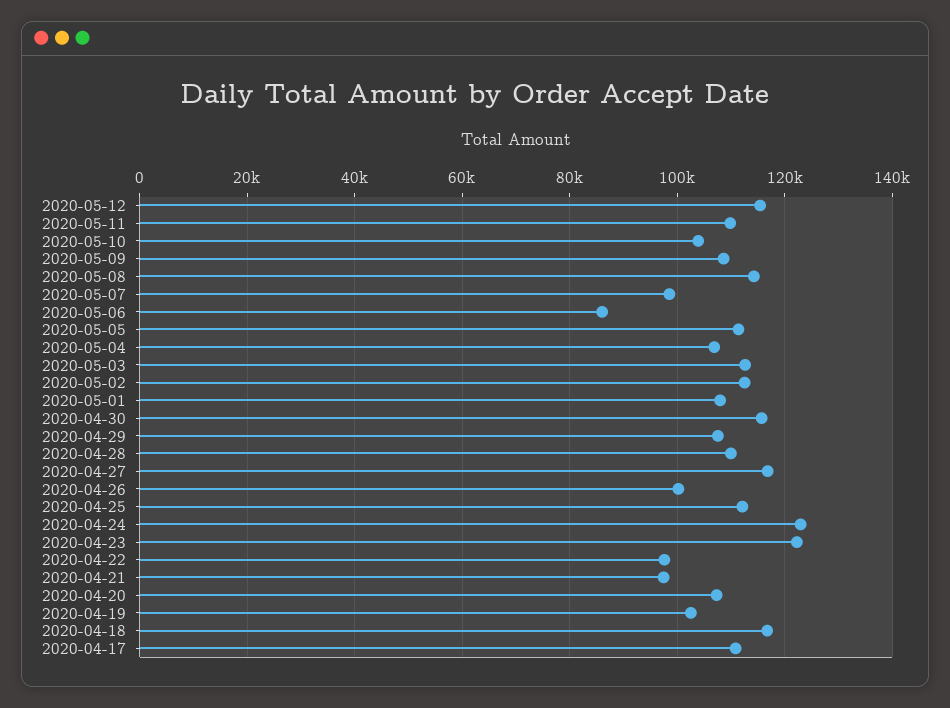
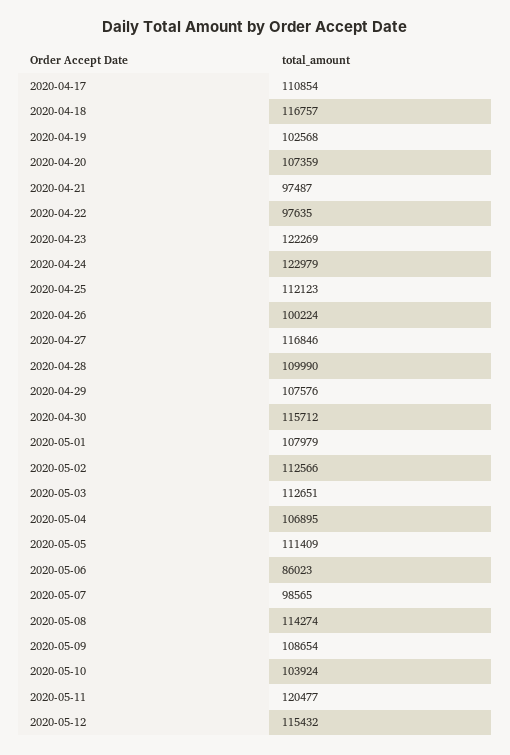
  {
    "2020-05-12": 115432,
-   "2020-05-11": 110000,
+   "2020-05-11": 120477,
    "2020-05-10": 103924,
    "2020-05-09": 108654,
    "2020-05-08": 114274,
    "2020-05-07": 98565,
    "2020-05-06": 86023,
    "2020-05-05": 111409,
    "2020-05-04": 106895,
    "2020-05-03": 112651,
    "2020-05-02": 112566,
    "2020-05-01": 107979,
    "2020-04-30": 115712,
    "2020-04-29": 107576,
    "2020-04-28": 109990,
    "2020-04-27": 116846,
    "2020-04-26": 100224,
    "2020-04-25": 112123,
    "2020-04-24": 122979,
    "2020-04-23": 122269,
    "2020-04-22": 97635,
    "2020-04-21": 97487,
    "2020-04-20": 107359,
    "2020-04-19": 102568,
    "2020-04-18": 116757,
    "2020-04-17": 110854
  }

